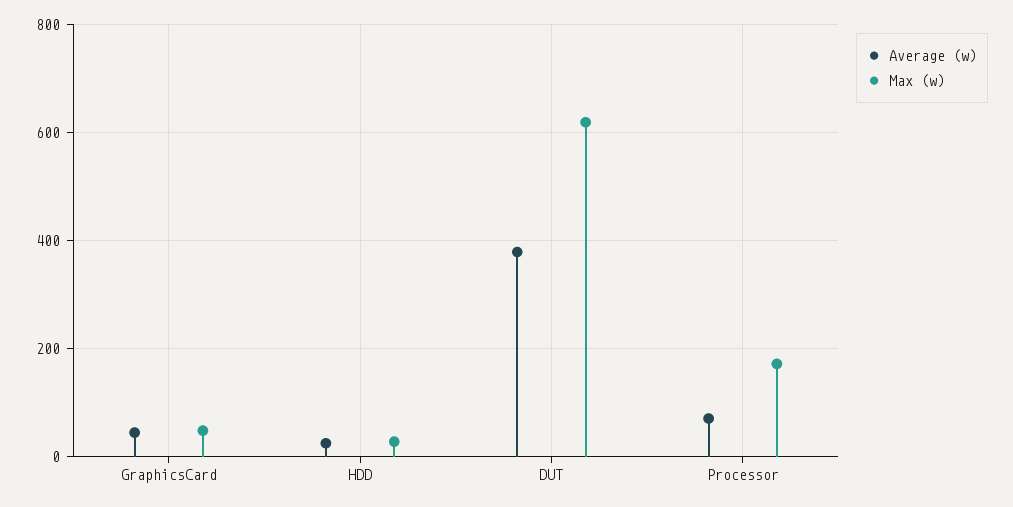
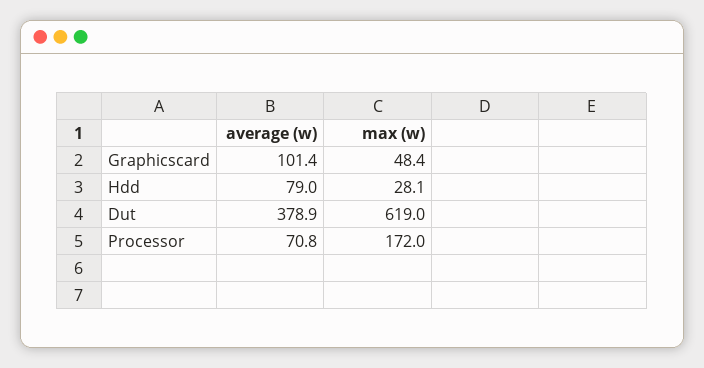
  {
    "Average (w)": {
-     "GraphicsCard": 40,
+     "GraphicsCard": 101.4,
-     "HDD": 20,
+     "HDD": 79,
      "DUT": 378.9,
      "Processor": 70.8
    },
    "Max (w)": {
      "GraphicsCard": 48.4,
      "HDD": 28.1,
      "DUT": 619,
      "Processor": 172
    }
  }

